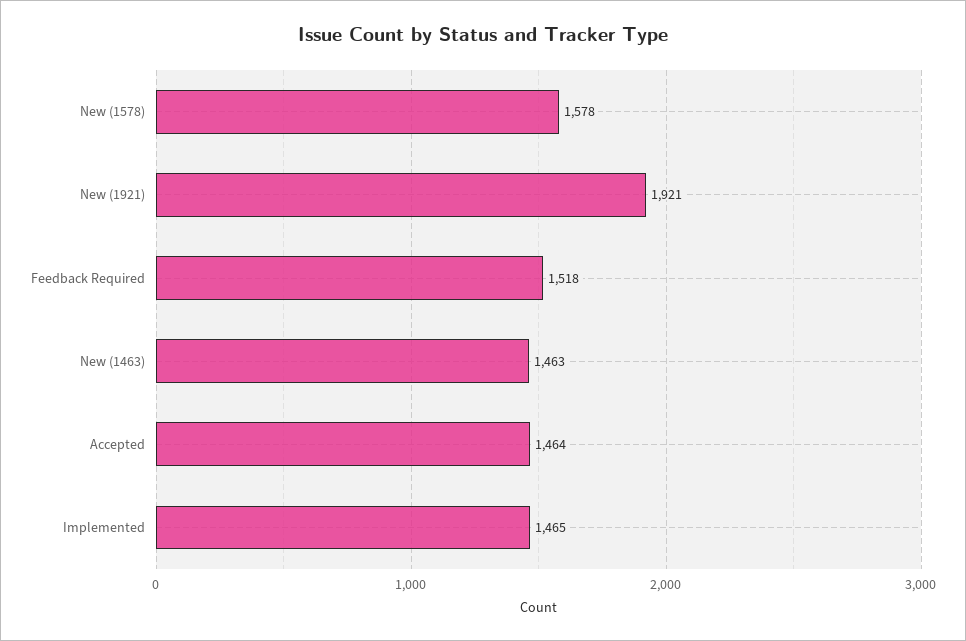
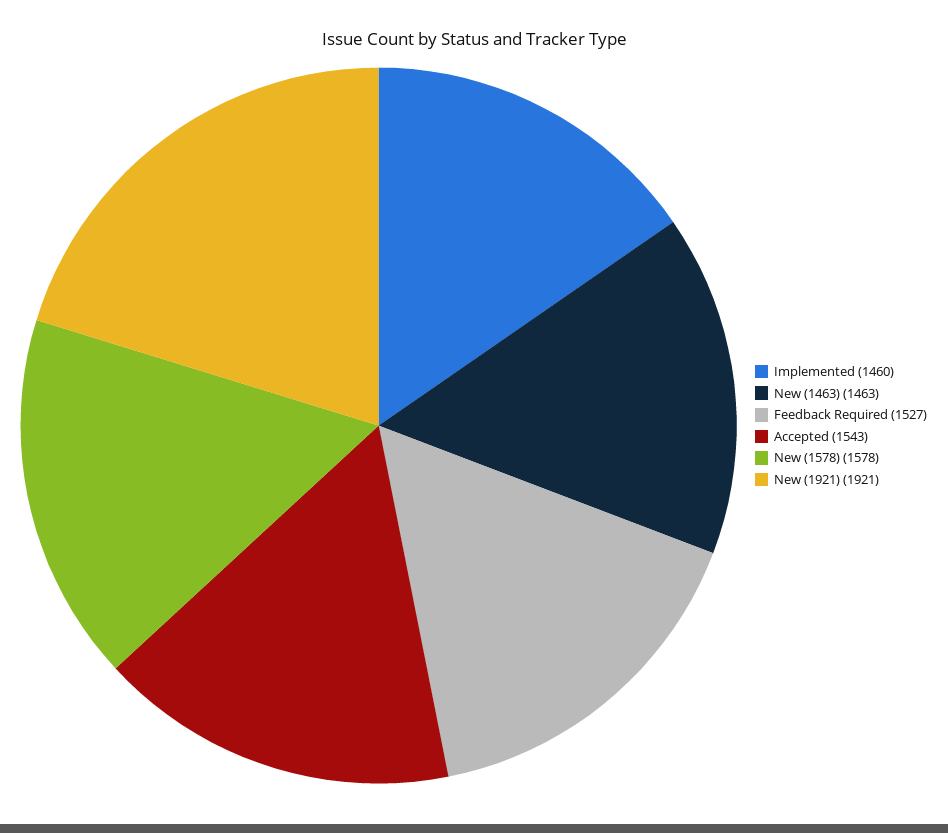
  {
    "New (1578)": 1578,
    "New (1921)": 1921,
-   "Feedback Required": 1518,
+   "Feedback Required": 1527,
    "New (1463)": 1463,
-   "Accepted": 1464,
+   "Accepted": 1543,
-   "Implemented": 1465
+   "Implemented": 1460
  }

